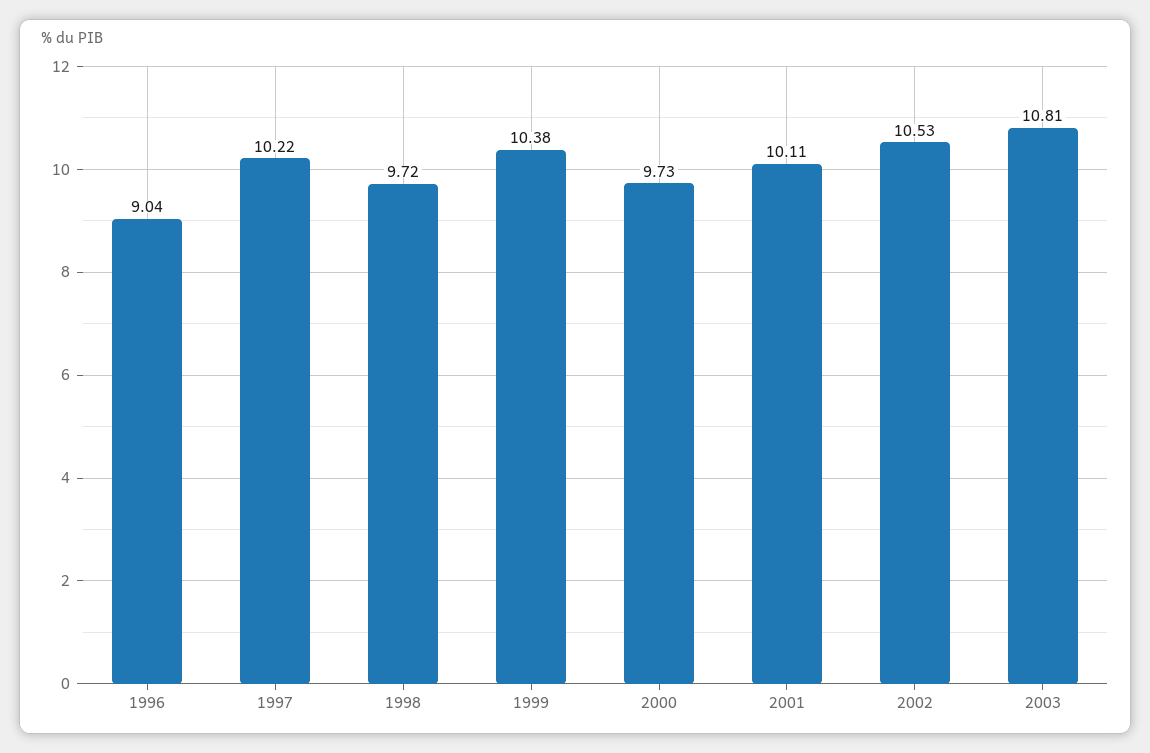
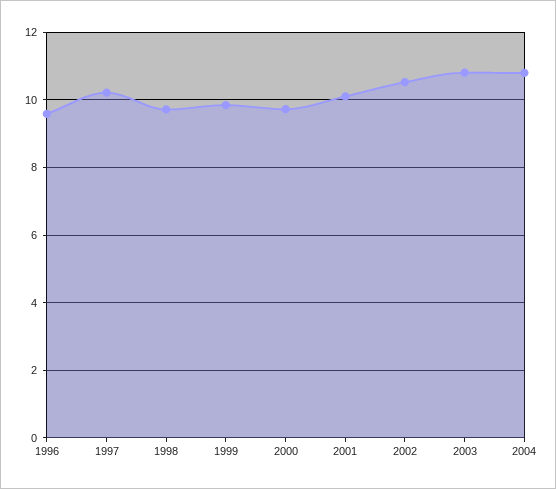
  {
-   "1996": 9.04,
+   "1996": 9.6,
    "1997": 10.22,
    "1998": 9.72,
-   "1999": 10.38,
+   "1999": 9.8,
    "2000": 9.73,
    "2001": 10.11,
    "2002": 10.53,
-   "2003": 10.81
+   "2003": 10.81,
+   "2004": 10.8
  }

